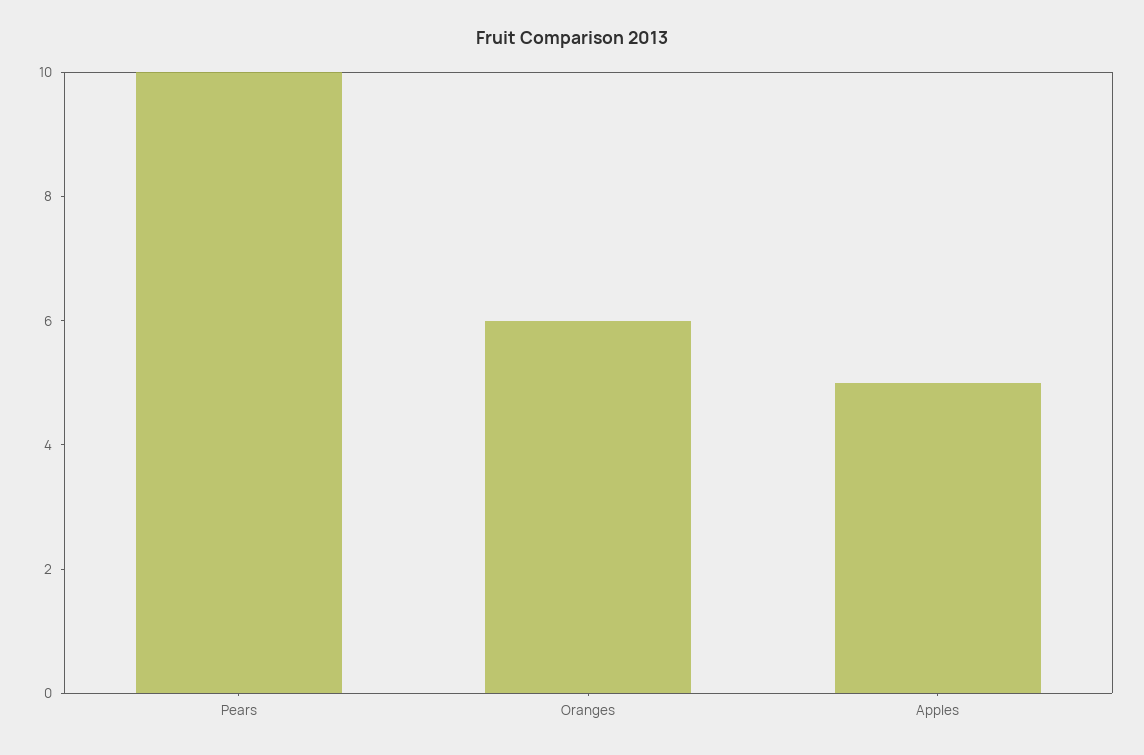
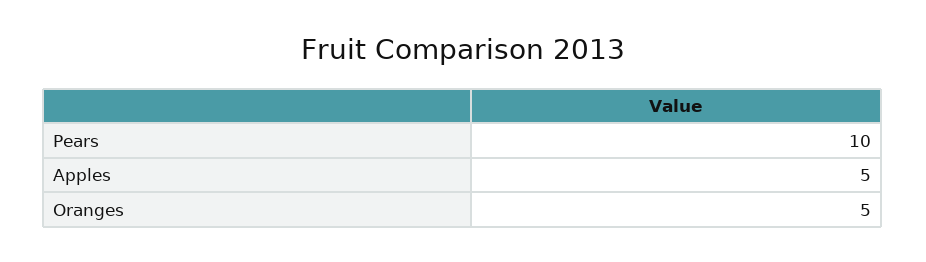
  {
    "Pears": 10,
-   "Oranges": 6,
+   "Oranges": 5,
    "Apples": 5
  }

